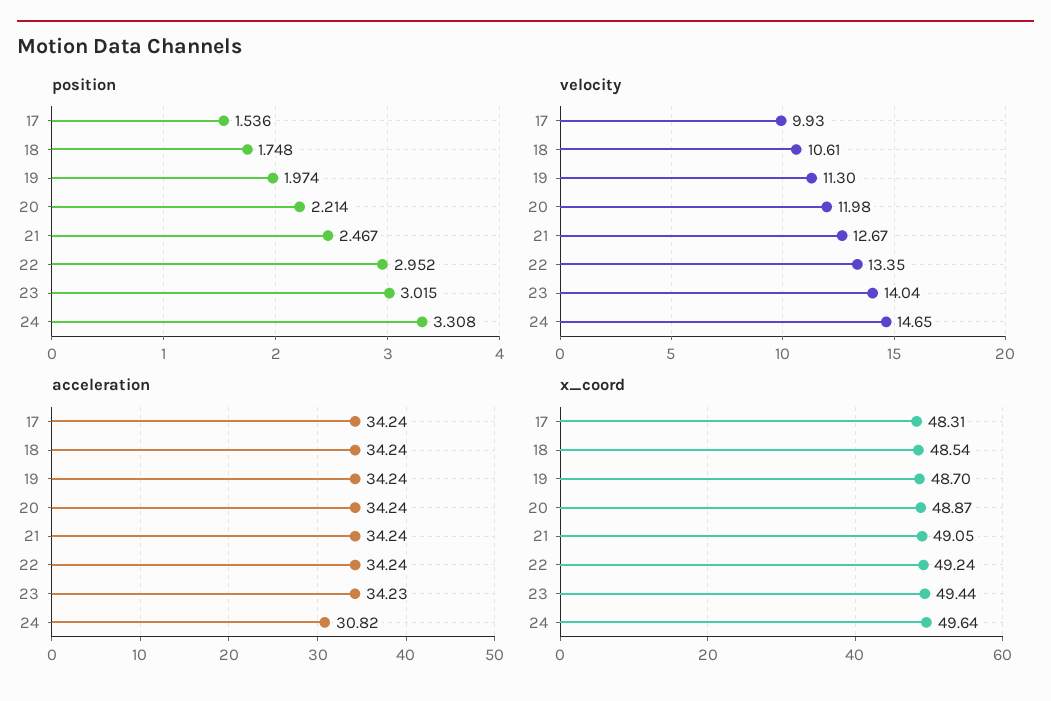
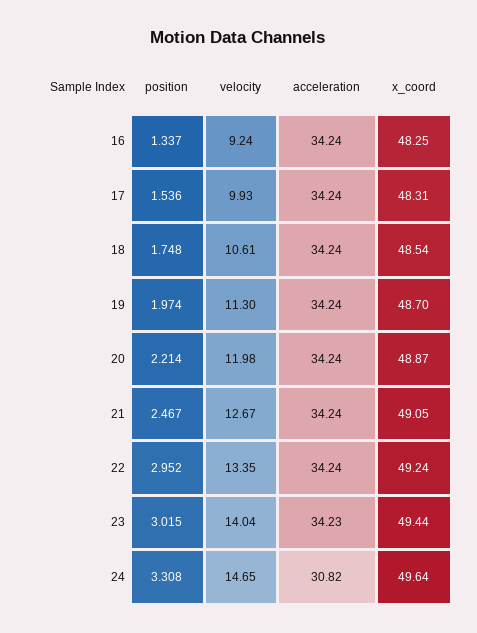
  {
    "position": {
      "17": 1.536,
      "18": 1.748,
      "19": 1.974,
      "20": 2.214,
      "21": 2.467,
      "22": 2.952,
      "23": 3.015,
-     "24": 3.308
+     "24": 3.308,
+     "16": 1.337
    },
    "velocity": {
      "17": 9.93,
      "18": 10.61,
      "19": 11.3,
      "20": 11.98,
      "21": 12.67,
      "22": 13.35,
      "23": 14.04,
-     "24": 14.65
+     "24": 14.65,
+     "16": 9.24
    },
    "acceleration": {
      "17": 34.24,
      "18": 34.24,
      "19": 34.24,
      "20": 34.24,
      "21": 34.24,
      "22": 34.24,
      "23": 34.23,
-     "24": 30.82
+     "24": 30.82,
+     "16": 34.24
    },
    "x_coord": {
      "17": 48.31,
      "18": 48.54,
      "19": 48.7,
      "20": 48.87,
      "21": 49.05,
      "22": 49.24,
      "23": 49.44,
-     "24": 49.64
+     "24": 49.64,
+     "16": 48.25
    }
  }

